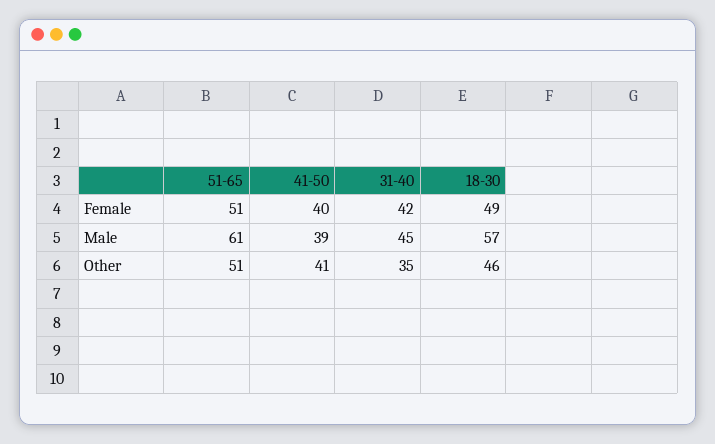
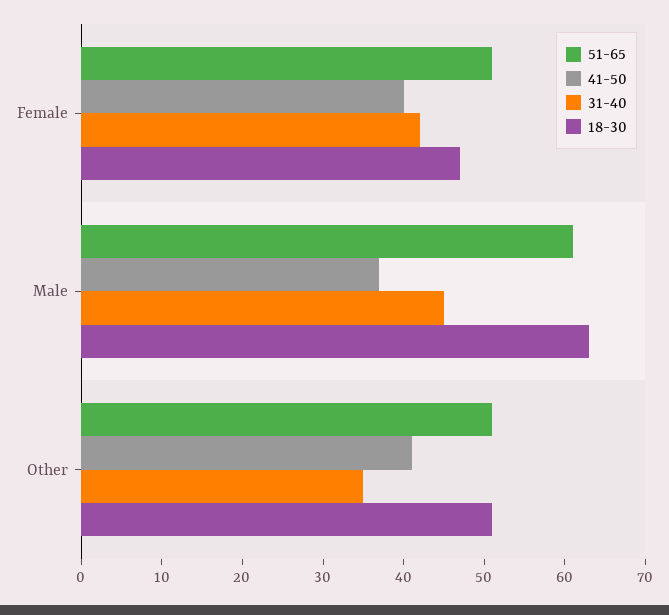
  {
    "51-65": {
      "Female": 51,
      "Male": 61,
      "Other": 51
    },
    "41-50": {
      "Female": 40,
-     "Male": 39,
+     "Male": 37,
      "Other": 41
    },
    "31-40": {
      "Female": 42,
      "Male": 45,
      "Other": 35
    },
    "18-30": {
-     "Female": 49,
+     "Female": 47,
-     "Male": 57,
+     "Male": 63,
-     "Other": 46
+     "Other": 51
    }
  }

